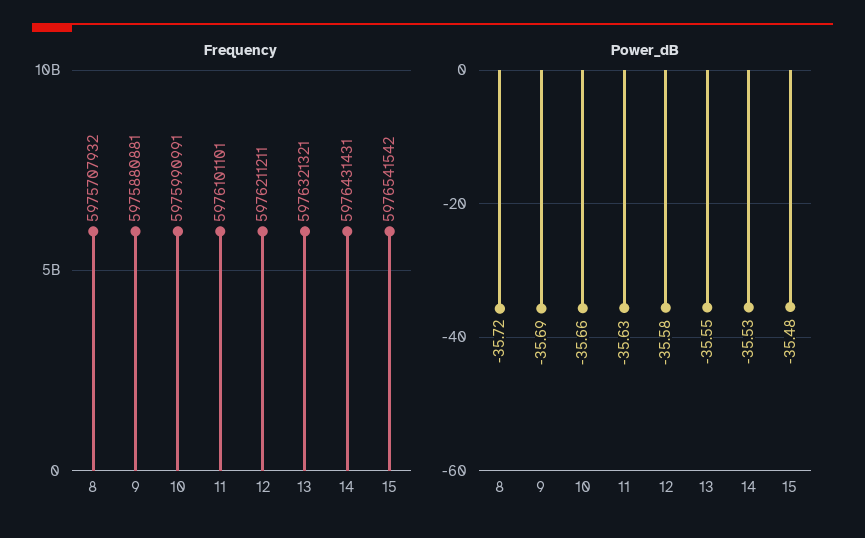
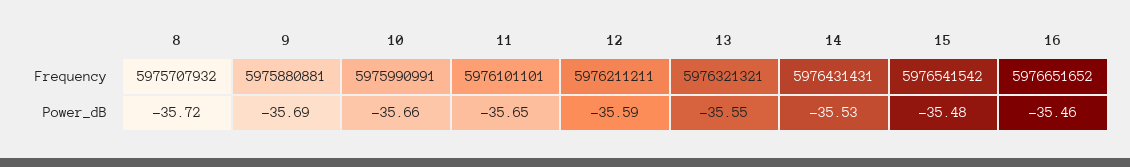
  {
    "Frequency": {
      "8": 5975707932,
      "9": 5975880881,
      "10": 5975990991,
      "11": 5976101101,
      "12": 5976211211,
      "13": 5976321321,
      "14": 5976431431,
-     "15": 5976541542
+     "15": 5976541542,
+     "16": 5976651652
    },
    "Power_dB": {
      "8": -35.72,
      "9": -35.69,
      "10": -35.66,
-     "11": -35.63,
+     "11": -35.65,
-     "12": -35.58,
+     "12": -35.59,
      "13": -35.55,
      "14": -35.53,
-     "15": -35.48
+     "15": -35.48,
+     "16": -35.46
    }
  }

